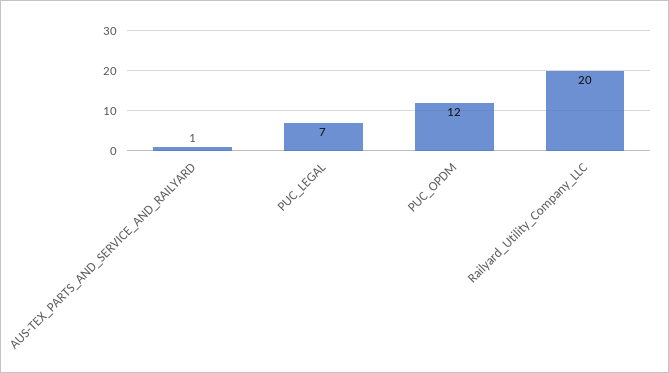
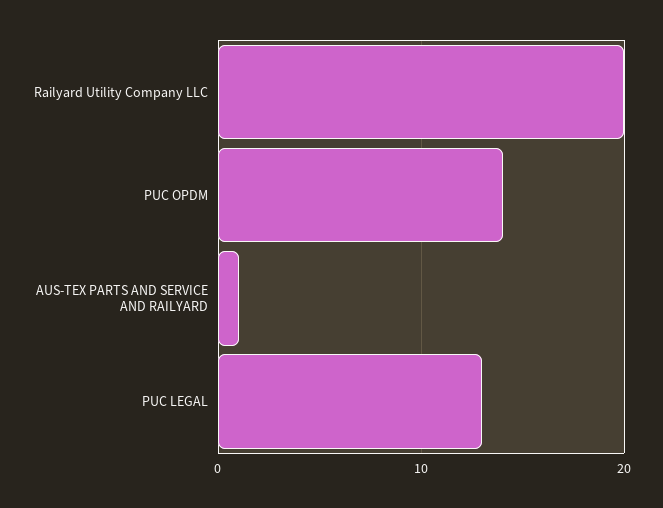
  {
    "AUS-TEX_PARTS_AND_SERVICE_AND_RAILYARD": 1,
-   "PUC_LEGAL": 7,
+   "PUC_LEGAL": 13,
-   "PUC_OPDM": 12,
+   "PUC_OPDM": 14,
    "Railyard_Utility_Company_LLC": 20
  }

